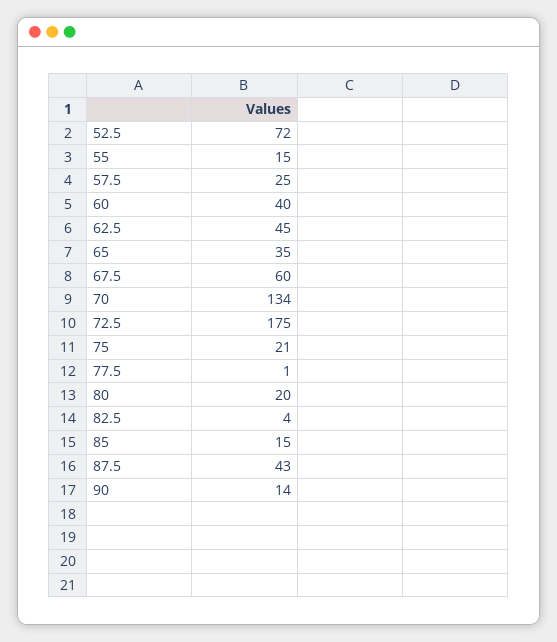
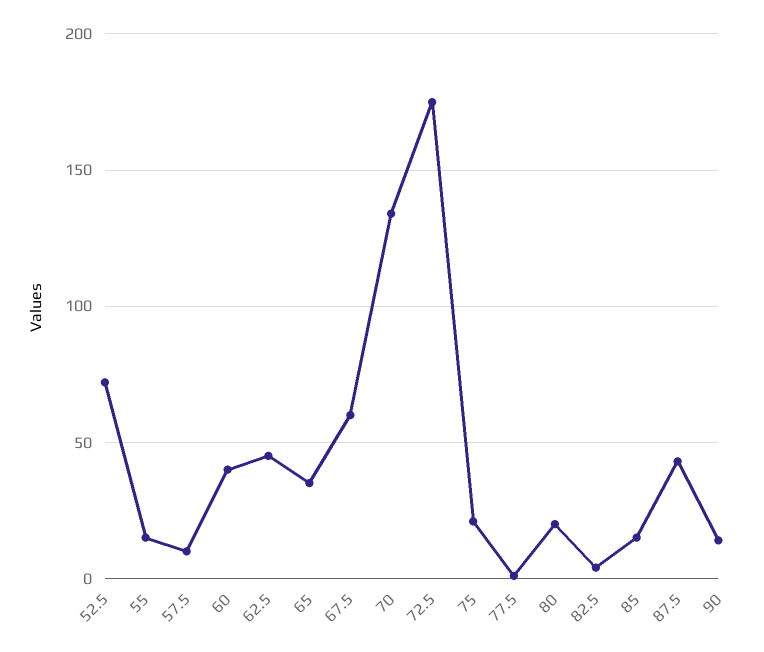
  {
    "52.5": 72,
    "55": 15,
-   "57.5": 25,
+   "57.5": 10,
    "60": 40,
    "62.5": 45,
    "65": 35,
    "67.5": 60,
    "70": 134,
    "72.5": 175,
    "75": 21,
    "77.5": 1,
    "80": 20,
    "82.5": 4,
    "85": 15,
    "87.5": 43,
    "90": 14
  }

